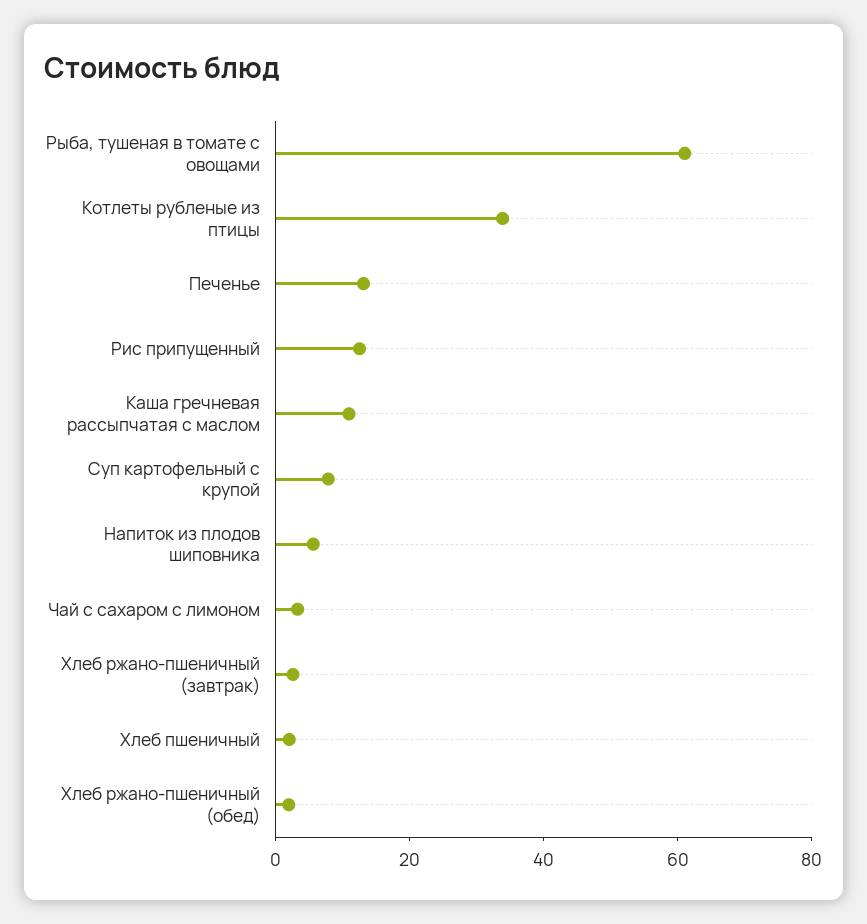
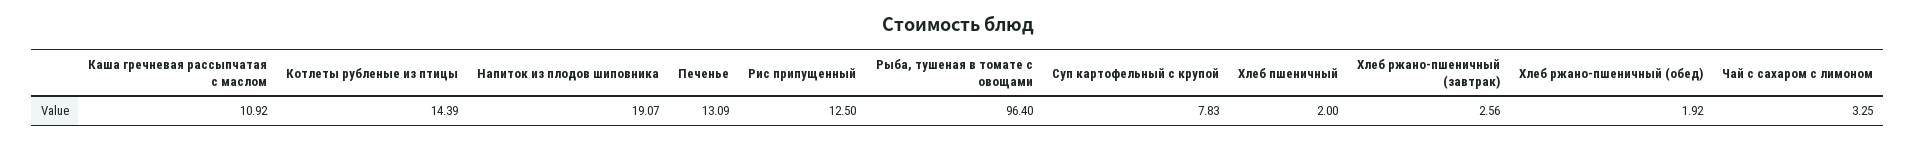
  {
-   "Рыба, тушеная в томате с овощами": 60,
+   "Рыба, тушеная в томате с овощами": 96.4,
-   "Котлеты рубленые из птицы": 35,
+   "Котлеты рубленые из птицы": 14.39,
    "Печенье": 13.09,
    "Рис припущенный": 12.5,
    "Каша гречневая рассыпчатая с маслом": 10.92,
    "Суп картофельный с крупой": 7.83,
-   "Напиток из плодов шиповника": 5,
+   "Напиток из плодов шиповника": 19.07,
    "Чай с сахаром с лимоном": 3.25,
    "Хлеб ржано-пшеничный (завтрак)": 2.56,
    "Хлеб пшеничный": 2,
    "Хлеб ржано-пшеничный (обед)": 1.92
  }

